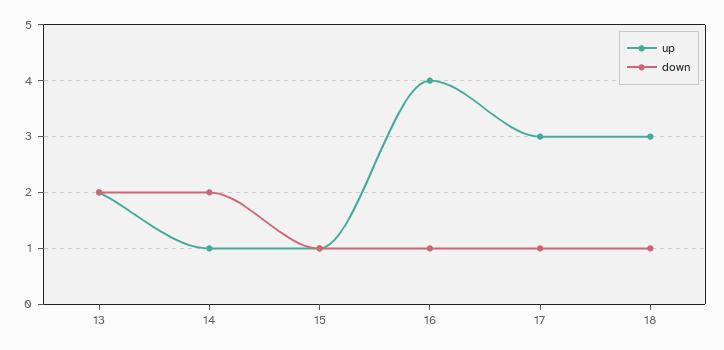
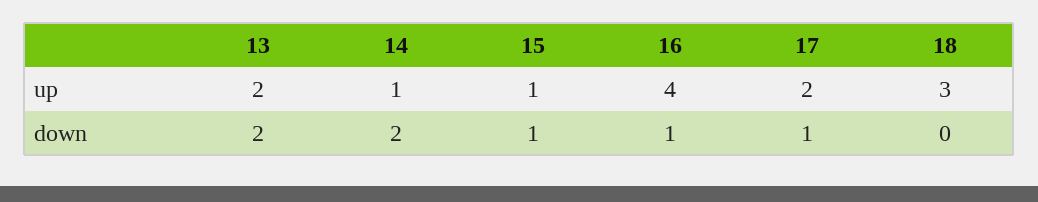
  {
    "up": {
      "13": 2,
      "14": 1,
      "15": 1,
      "16": 4,
-     "17": 3,
+     "17": 2,
      "18": 3
    },
    "down": {
      "13": 2,
      "14": 2,
      "15": 1,
      "16": 1,
      "17": 1,
-     "18": 1
+     "18": 0
    }
  }

